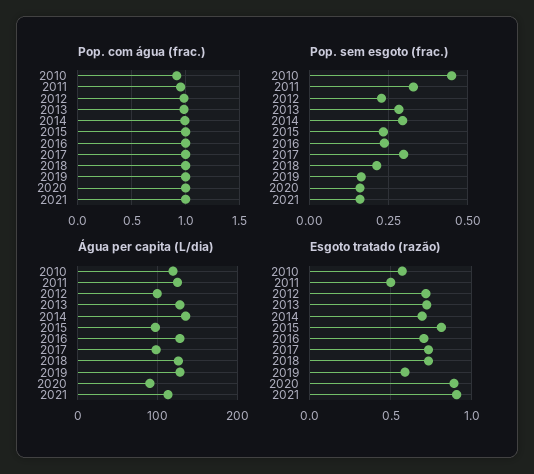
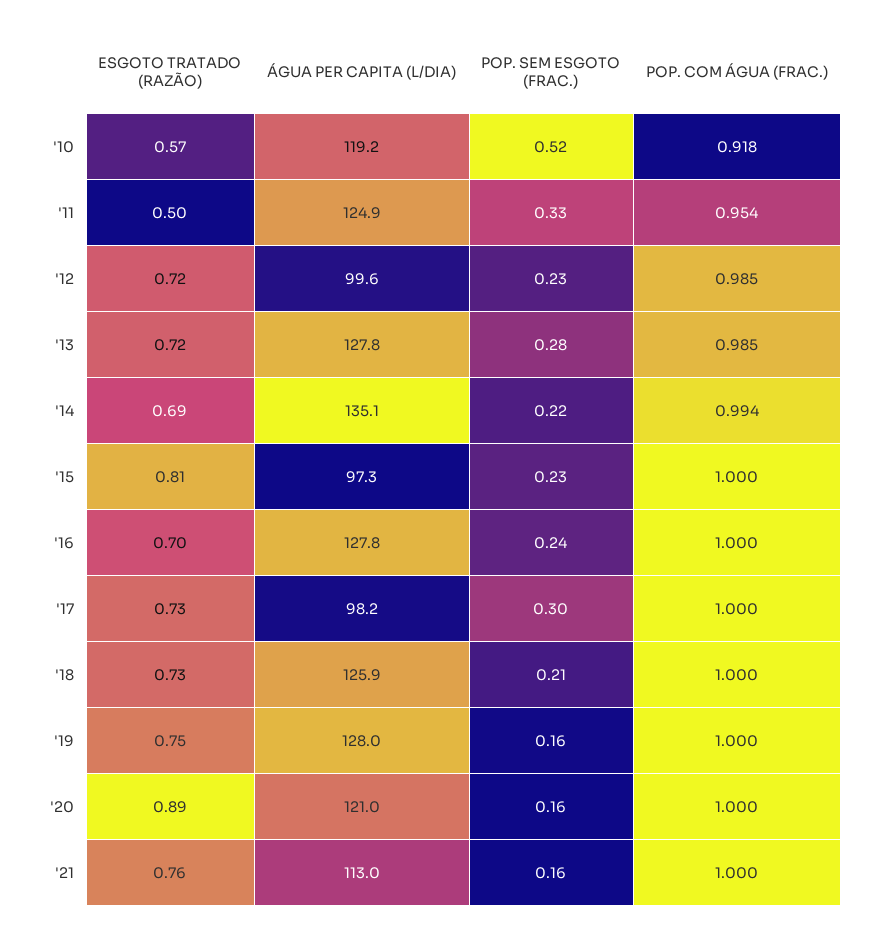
  {
    "Pop. com água (frac.)": {
      "2010": 0.918,
      "2011": 0.954,
      "2012": 0.985,
      "2013": 0.985,
      "2014": 0.994,
      "2015": 1,
      "2016": 1,
      "2017": 1,
      "2018": 1,
      "2019": 1,
      "2020": 1,
      "2021": 1
    },
    "Pop. sem esgoto (frac.)": {
-     "2010": 0.45,
+     "2010": 0.52,
      "2011": 0.33,
      "2012": 0.23,
      "2013": 0.28,
-     "2014": 0.3,
+     "2014": 0.22,
      "2015": 0.23,
      "2016": 0.24,
      "2017": 0.3,
      "2018": 0.21,
      "2019": 0.16,
      "2020": 0.16,
      "2021": 0.16
    },
    "Água per capita (L/dia)": {
      "2010": 119.2,
      "2011": 124.9,
      "2012": 99.6,
      "2013": 127.8,
      "2014": 135.1,
      "2015": 97.3,
      "2016": 127.8,
      "2017": 98.2,
      "2018": 125.9,
      "2019": 128,
-     "2020": 90,
+     "2020": 121,
      "2021": 113
    },
    "Esgoto tratado (razão)": {
      "2010": 0.57,
      "2011": 0.5,
      "2012": 0.72,
      "2013": 0.72,
      "2014": 0.69,
      "2015": 0.81,
      "2016": 0.7,
      "2017": 0.73,
      "2018": 0.73,
-     "2019": 0.6,
+     "2019": 0.75,
      "2020": 0.89,
-     "2021": 0.9
+     "2021": 0.76
    }
  }

